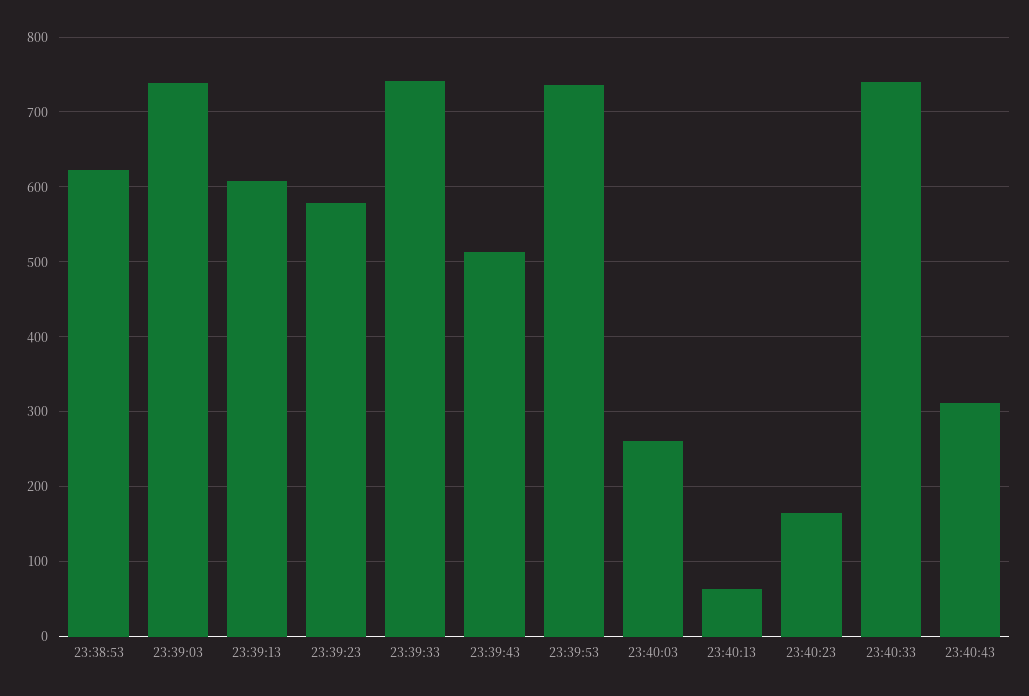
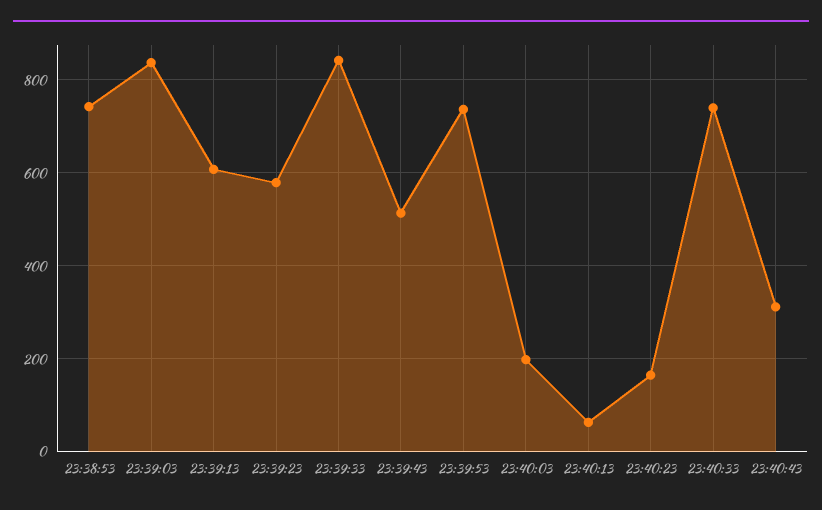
  {
-   "23:38:53": 620,
+   "23:38:53": 740,
-   "23:39:03": 740,
+   "23:39:03": 840,
    "23:39:13": 610,
    "23:39:23": 580,
-   "23:39:33": 740,
+   "23:39:33": 840,
    "23:39:43": 510,
    "23:39:53": 740,
-   "23:40:03": 260,
+   "23:40:03": 200,
    "23:40:13": 60,
    "23:40:23": 160,
    "23:40:33": 740,
    "23:40:43": 310
  }

